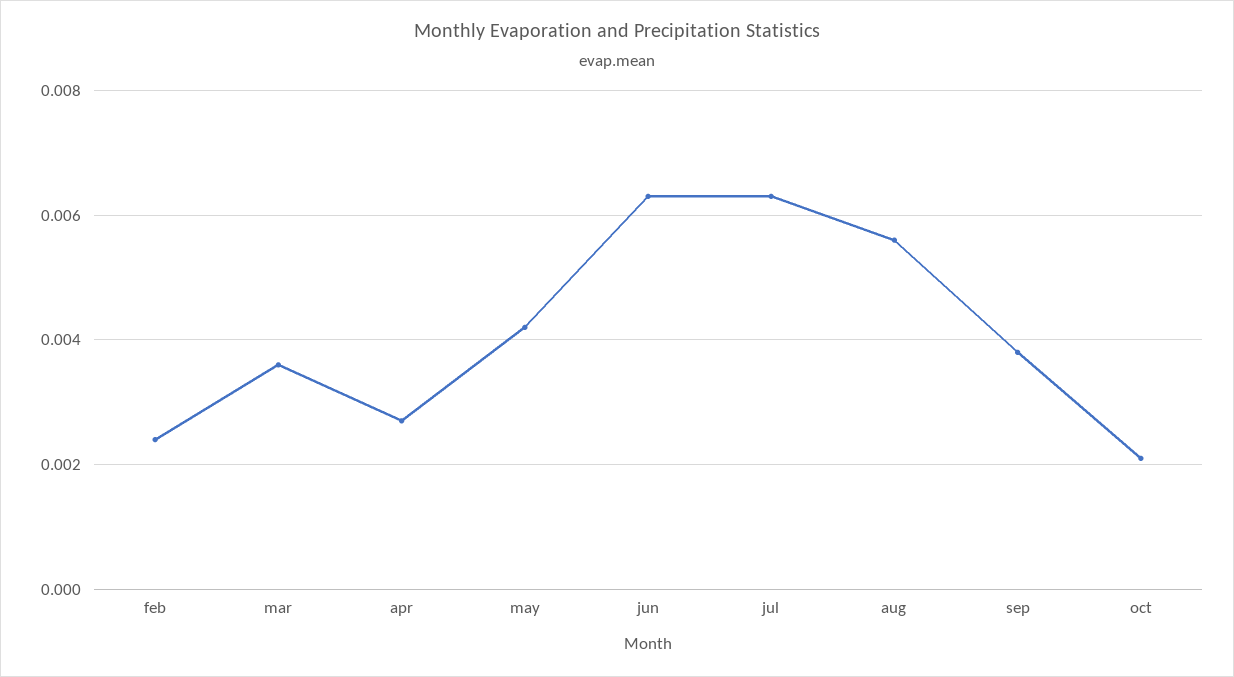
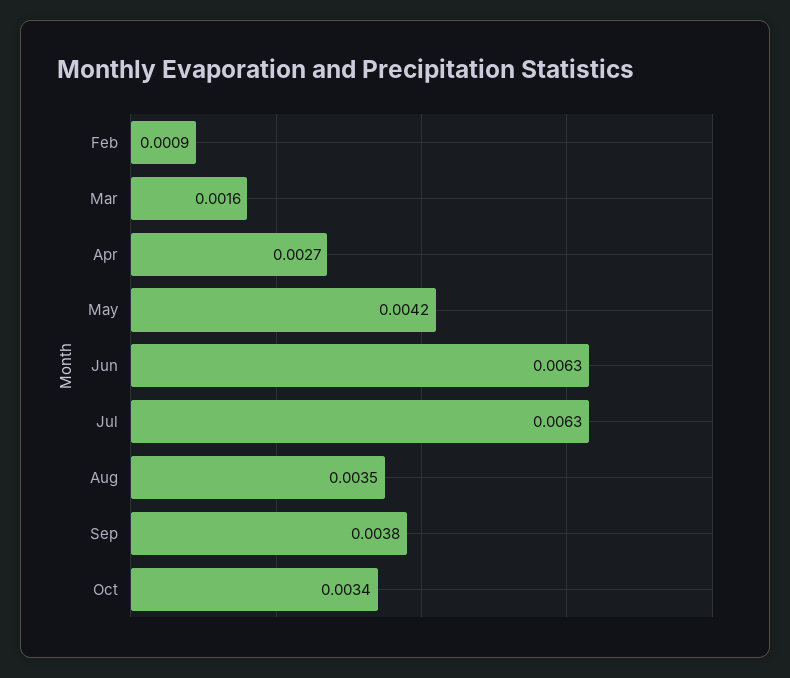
  {
-   "feb": 0.0025,
+   "feb": 0.0009,
-   "mar": 0.0035,
+   "mar": 0.0016,
    "apr": 0.0027,
    "may": 0.0042,
    "jun": 0.0063,
    "jul": 0.0063,
-   "aug": 0.0055,
+   "aug": 0.0035,
    "sep": 0.0038,
-   "oct": 0.002
+   "oct": 0.0034
  }

